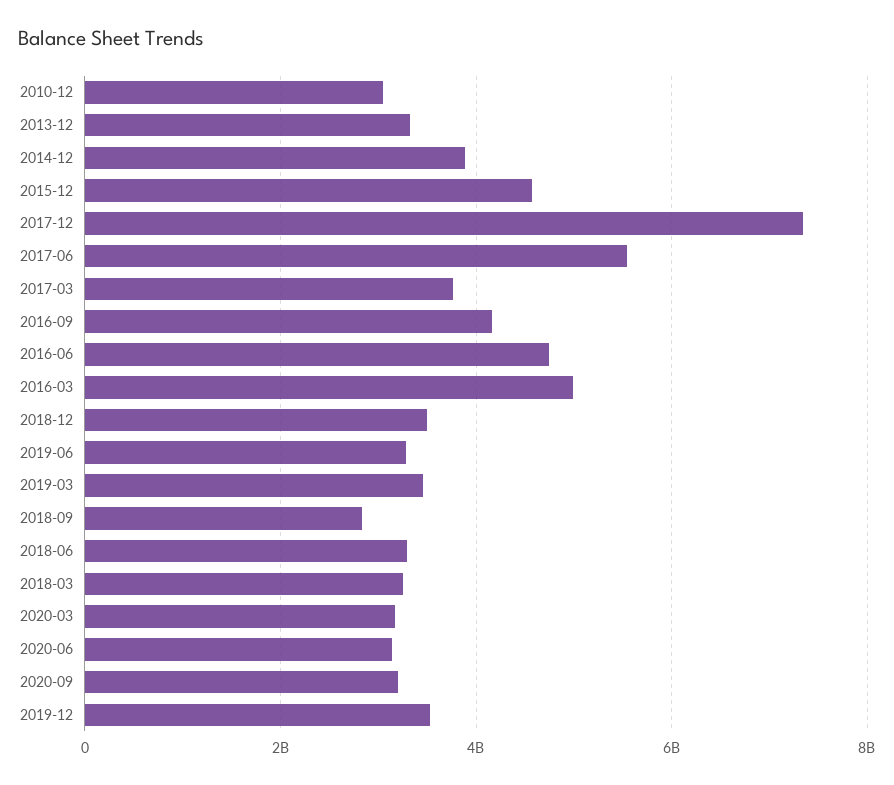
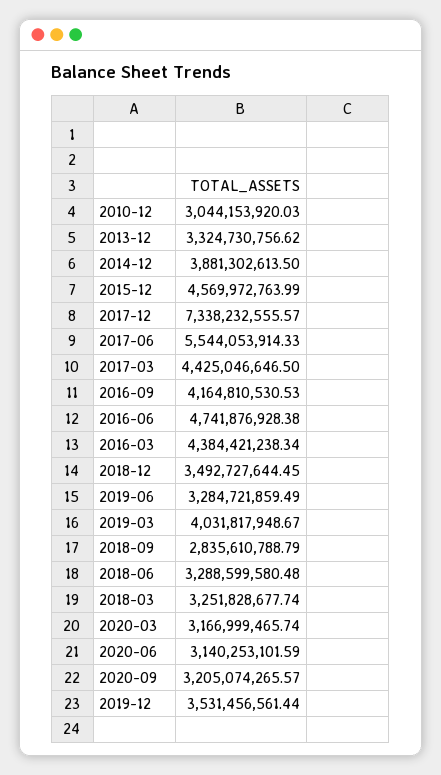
  {
    "2010-12": 3044153920.03,
    "2013-12": 3324730756.62,
    "2014-12": 3881302613.5,
    "2015-12": 4569972763.99,
    "2017-12": 7338232555.57,
    "2017-06": 5544053914.33,
-   "2017-03": 3800000000,
+   "2017-03": 4425046646.5,
    "2016-09": 4164810530.53,
    "2016-06": 4741876928.38,
-   "2016-03": 5000000000,
+   "2016-03": 4384421238.34,
    "2018-12": 3492727644.45,
    "2019-06": 3284721859.49,
-   "2019-03": 3400000000,
+   "2019-03": 4031817948.67,
    "2018-09": 2835610788.79,
    "2018-06": 3288599580.48,
    "2018-03": 3251828677.74,
    "2020-03": 3166999465.74,
    "2020-06": 3140253101.59,
    "2020-09": 3205074265.57,
    "2019-12": 3531456561.44
  }

